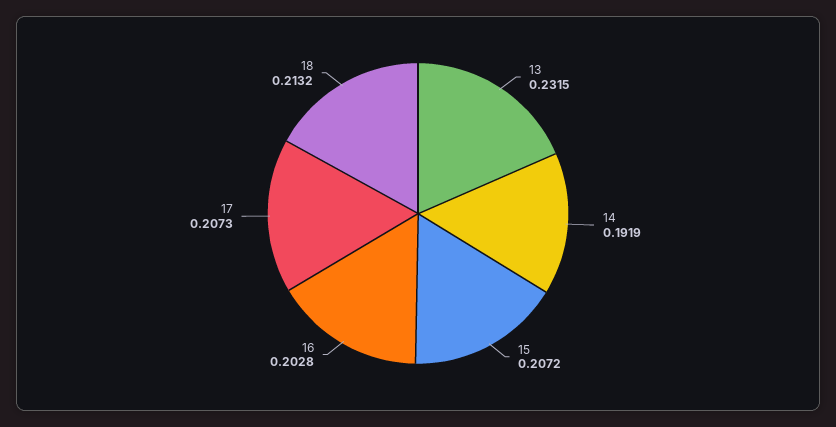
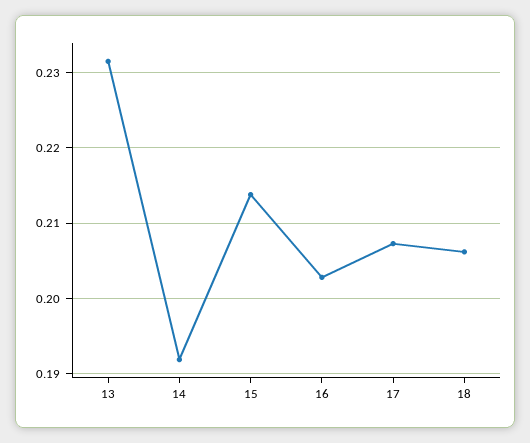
  {
    "13": 0.2315,
    "14": 0.1919,
-   "15": 0.2072,
+   "15": 0.214,
    "16": 0.2028,
    "17": 0.2073,
-   "18": 0.2132
+   "18": 0.206
  }

